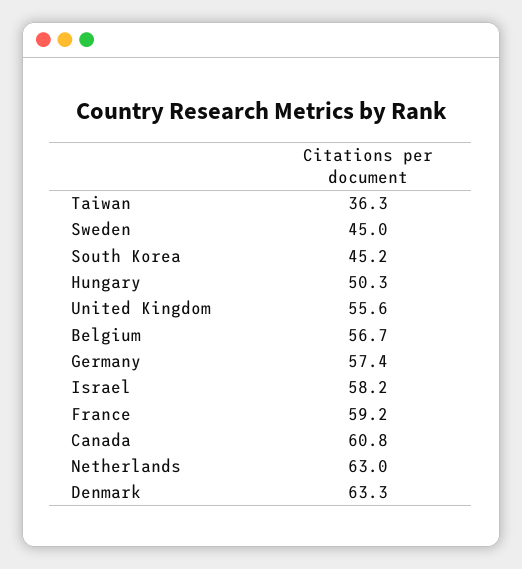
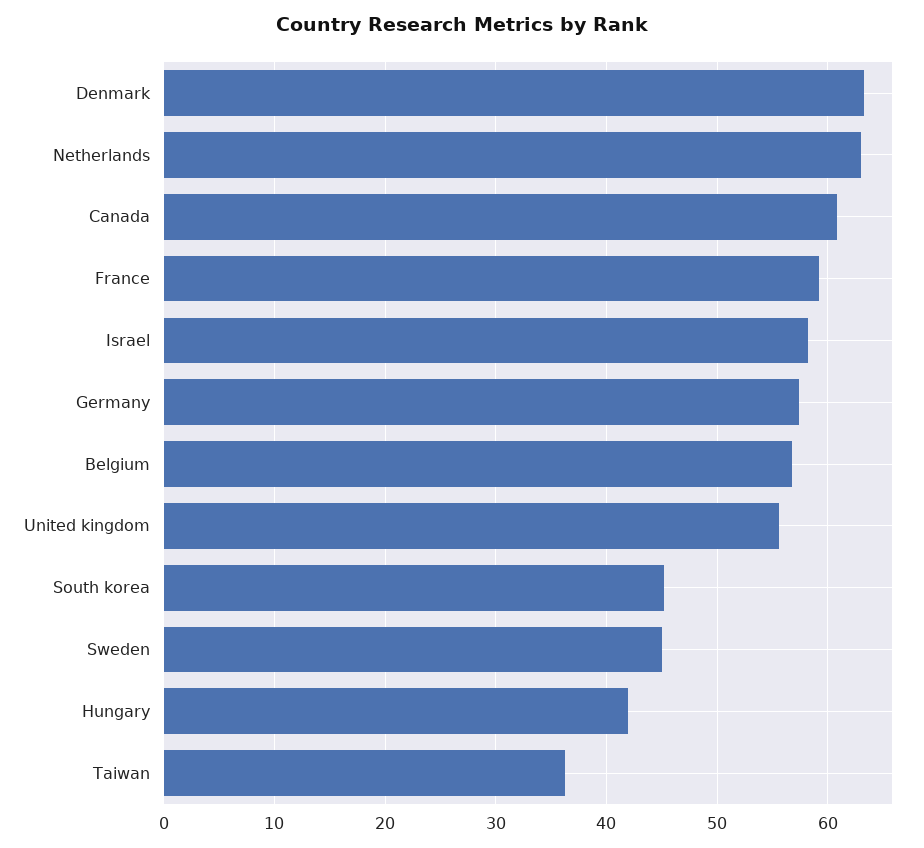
  {
    "Taiwan": 36.3,
    "Sweden": 45,
    "South Korea": 45.2,
-   "Hungary": 50.3,
+   "Hungary": 42,
    "United Kingdom": 55.6,
    "Belgium": 56.7,
    "Germany": 57.4,
    "Israel": 58.2,
    "France": 59.2,
    "Canada": 60.8,
    "Netherlands": 63,
    "Denmark": 63.3
  }

